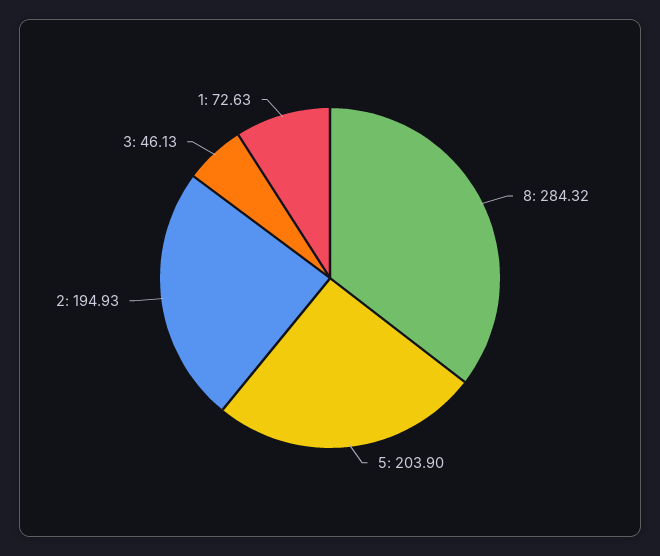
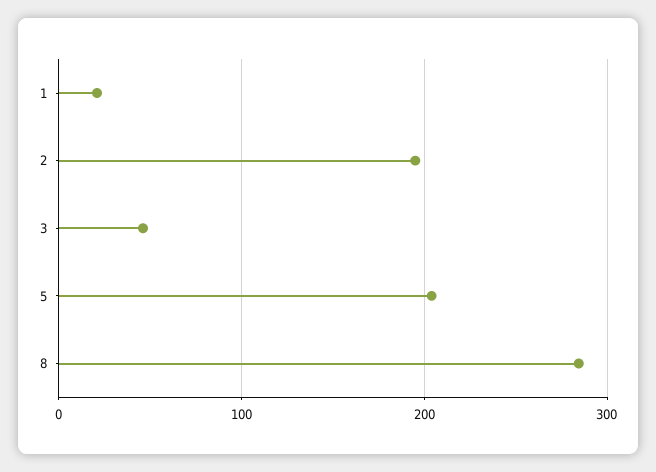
  {
    "8": 284.32,
    "5": 203.9,
    "2": 194.93,
    "3": 46.13,
-   "1": 72.63
+   "1": 20
  }

